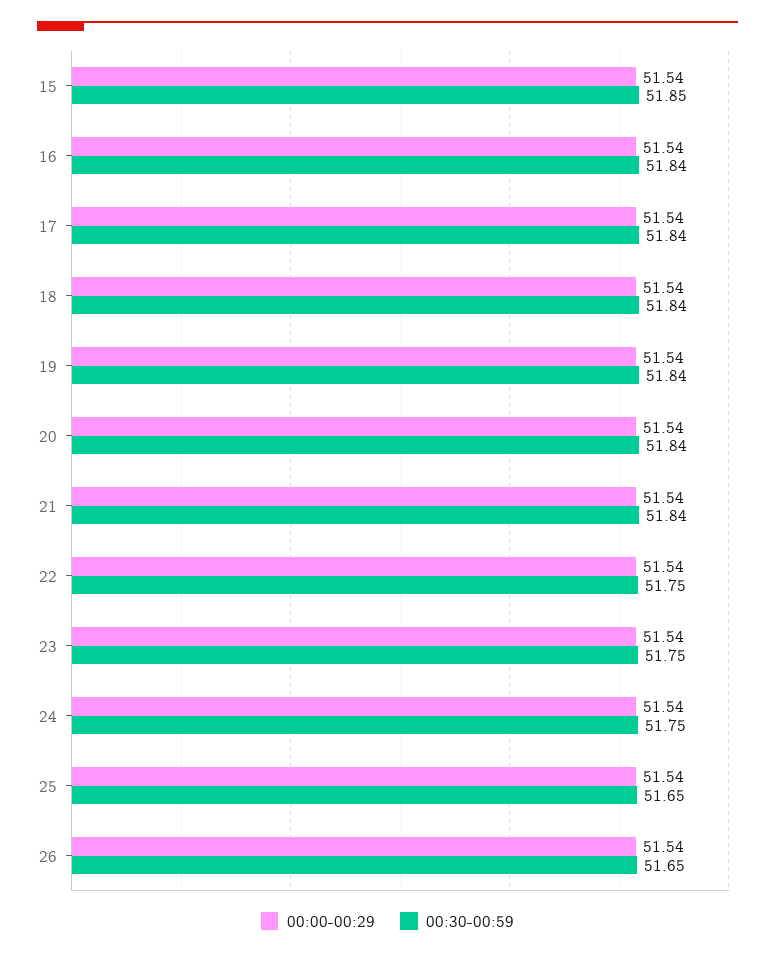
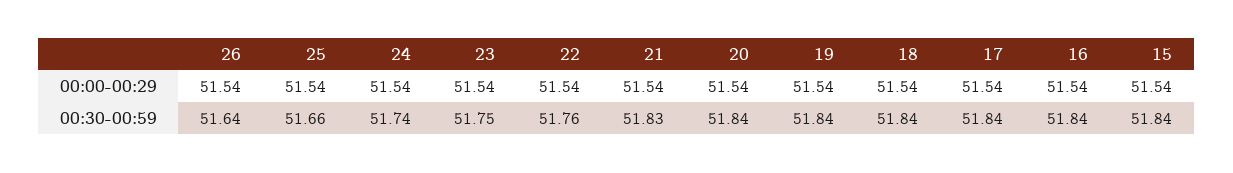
  {
    "00:00-00:29": {
      "15": 51.54,
      "16": 51.54,
      "17": 51.54,
      "18": 51.54,
      "19": 51.54,
      "20": 51.54,
      "21": 51.54,
      "22": 51.54,
      "23": 51.54,
      "24": 51.54,
      "25": 51.54,
      "26": 51.54
    },
    "00:30-00:59": {
-     "15": 51.85,
+     "15": 51.84,
      "16": 51.84,
      "17": 51.84,
      "18": 51.84,
      "19": 51.84,
      "20": 51.84,
-     "21": 51.84,
+     "21": 51.83,
-     "22": 51.75,
+     "22": 51.76,
      "23": 51.75,
-     "24": 51.75,
+     "24": 51.74,
-     "25": 51.65,
+     "25": 51.66,
-     "26": 51.65
+     "26": 51.64
    }
  }

